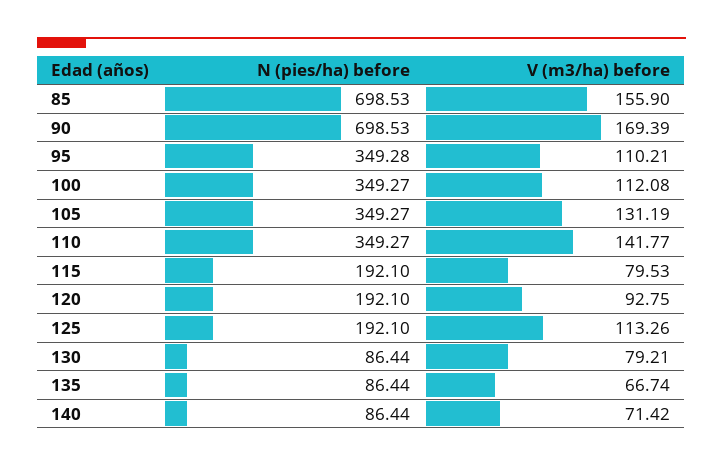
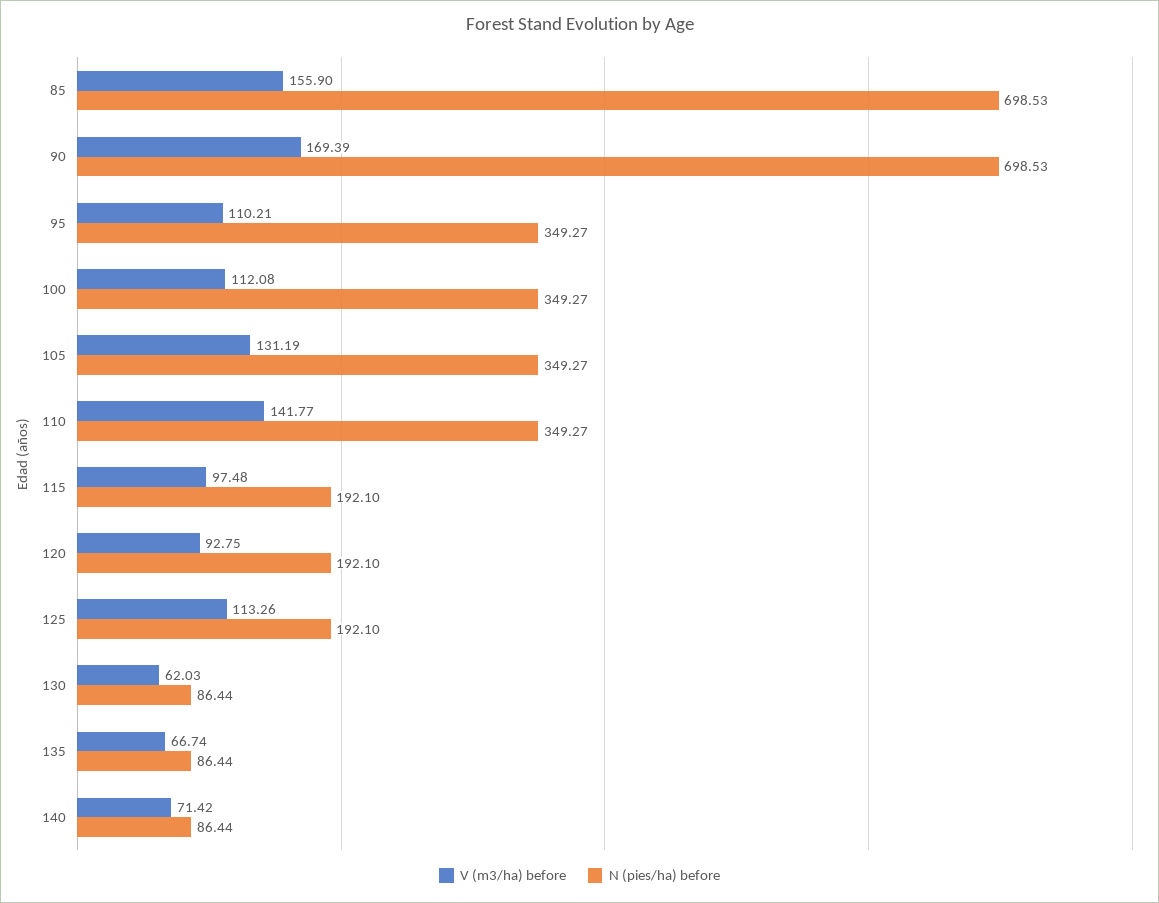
  {
    "N (pies/ha) before": {
      "85": 698.53,
      "90": 698.53,
-     "95": 349.28,
+     "95": 349.27,
      "100": 349.27,
      "105": 349.27,
      "110": 349.27,
      "115": 192.1,
      "120": 192.1,
      "125": 192.1,
      "130": 86.44,
      "135": 86.44,
      "140": 86.44
    },
    "V (m3/ha) before": {
      "85": 155.9,
      "90": 169.39,
      "95": 110.21,
      "100": 112.08,
      "105": 131.19,
      "110": 141.77,
-     "115": 79.53,
+     "115": 97.48,
      "120": 92.75,
      "125": 113.26,
-     "130": 79.21,
+     "130": 62.03,
      "135": 66.74,
      "140": 71.42
    }
  }

